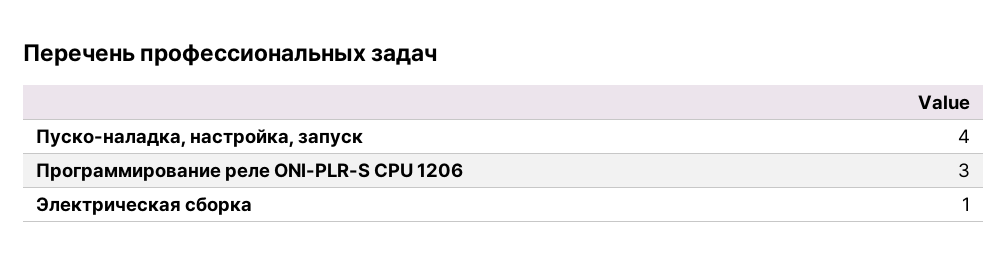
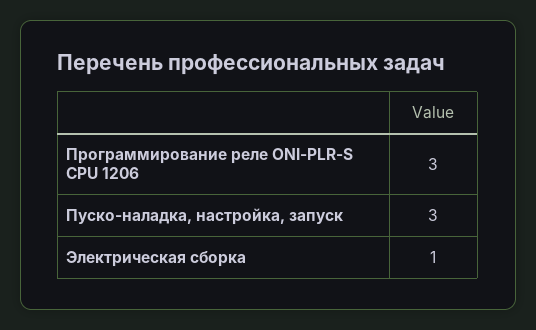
  {
-   "Пуско-наладка, настройка, запуск": 4,
+   "Пуско-наладка, настройка, запуск": 3,
    "Программирование реле ONI-PLR-S CPU 1206": 3,
    "Электрическая сборка": 1
  }

